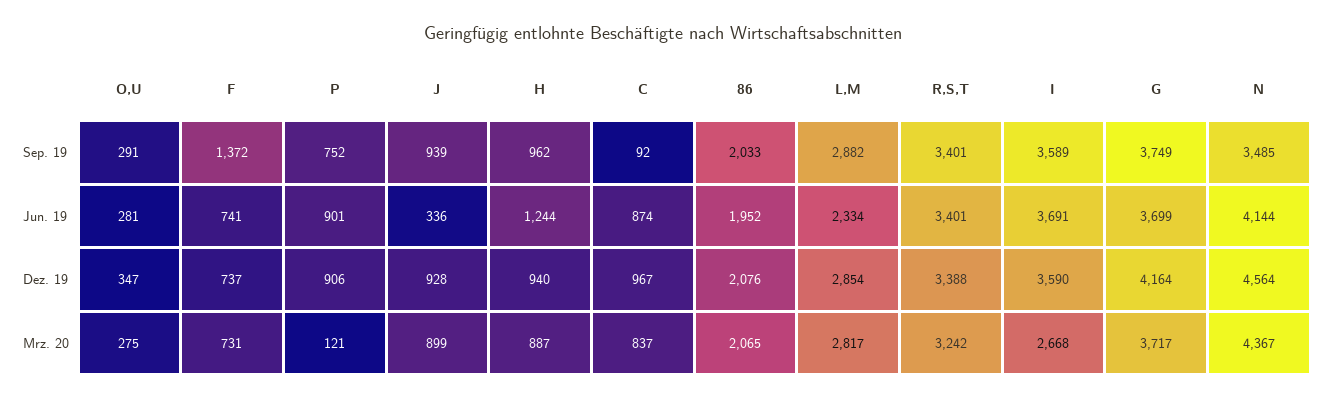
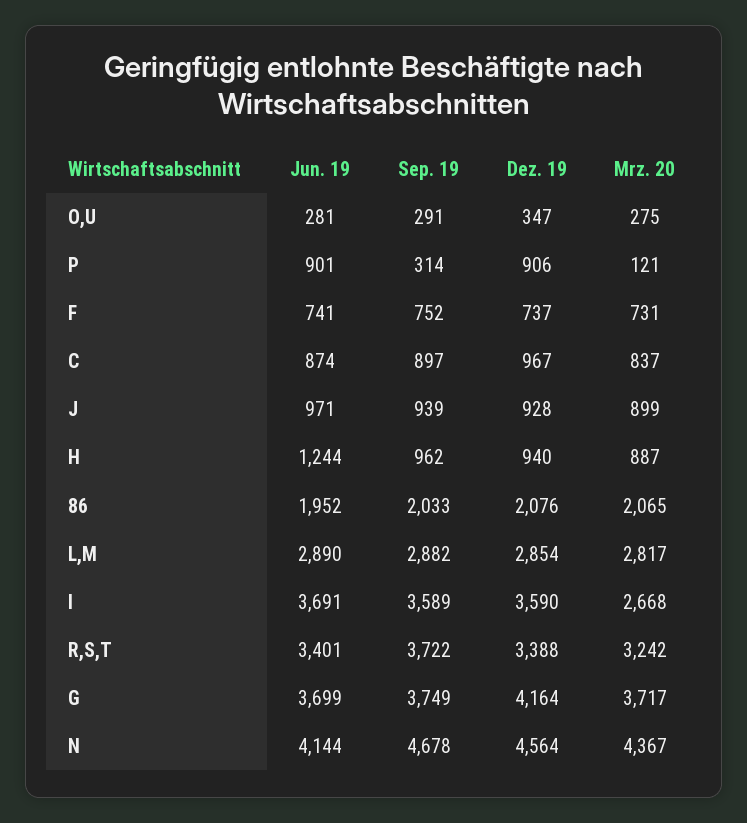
  {
    "O,U": {
      "Sep. 19": 291,
      "Jun. 19": 281,
      "Dez. 19": 347,
      "Mrz. 20": 275
    },
    "F": {
-     "Sep. 19": 1372,
+     "Sep. 19": 752,
      "Jun. 19": 741,
      "Dez. 19": 737,
      "Mrz. 20": 731
    },
    "P": {
-     "Sep. 19": 752,
+     "Sep. 19": 314,
      "Jun. 19": 901,
      "Dez. 19": 906,
      "Mrz. 20": 121
    },
    "J": {
      "Sep. 19": 939,
-     "Jun. 19": 336,
+     "Jun. 19": 971,
      "Dez. 19": 928,
      "Mrz. 20": 899
    },
    "H": {
      "Sep. 19": 962,
      "Jun. 19": 1244,
      "Dez. 19": 940,
      "Mrz. 20": 887
    },
    "C": {
-     "Sep. 19": 92,
+     "Sep. 19": 897,
      "Jun. 19": 874,
      "Dez. 19": 967,
      "Mrz. 20": 837
    },
    "86": {
      "Sep. 19": 2033,
      "Jun. 19": 1952,
      "Dez. 19": 2076,
      "Mrz. 20": 2065
    },
    "L,M": {
      "Sep. 19": 2882,
-     "Jun. 19": 2334,
+     "Jun. 19": 2890,
      "Dez. 19": 2854,
      "Mrz. 20": 2817
    },
    "R,S,T": {
-     "Sep. 19": 3401,
+     "Sep. 19": 3722,
      "Jun. 19": 3401,
      "Dez. 19": 3388,
      "Mrz. 20": 3242
    },
    "I": {
      "Sep. 19": 3589,
      "Jun. 19": 3691,
      "Dez. 19": 3590,
      "Mrz. 20": 2668
    },
    "G": {
      "Sep. 19": 3749,
      "Jun. 19": 3699,
      "Dez. 19": 4164,
      "Mrz. 20": 3717
    },
    "N": {
-     "Sep. 19": 3485,
+     "Sep. 19": 4678,
      "Jun. 19": 4144,
      "Dez. 19": 4564,
      "Mrz. 20": 4367
    }
  }

